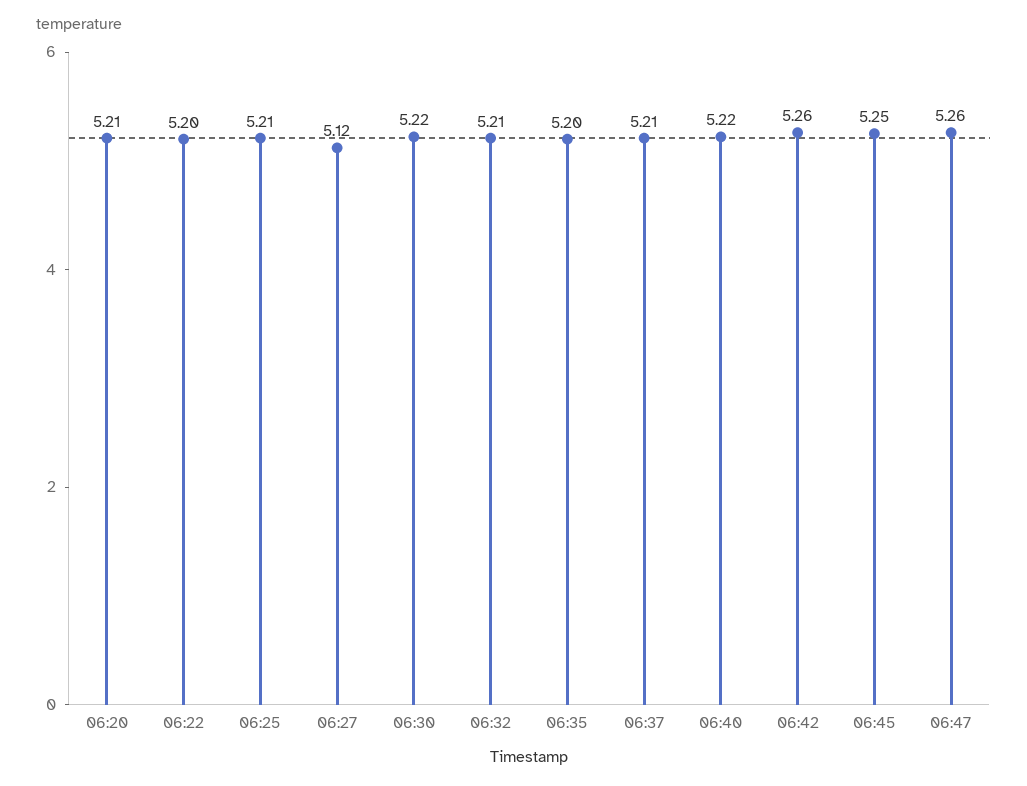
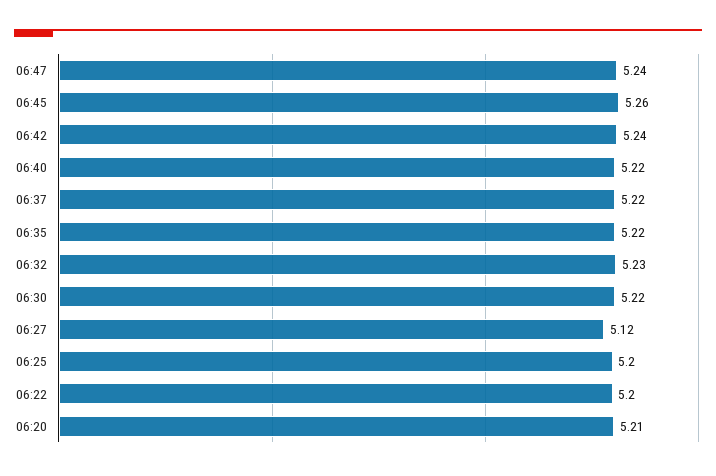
  {
    "06:20": 5.21,
    "06:22": 5.2,
-   "06:25": 5.21,
+   "06:25": 5.2,
    "06:27": 5.12,
    "06:30": 5.22,
-   "06:32": 5.21,
+   "06:32": 5.23,
-   "06:35": 5.2,
+   "06:35": 5.22,
-   "06:37": 5.21,
+   "06:37": 5.22,
    "06:40": 5.22,
-   "06:42": 5.26,
+   "06:42": 5.24,
-   "06:45": 5.25,
+   "06:45": 5.26,
-   "06:47": 5.26
+   "06:47": 5.24
  }

